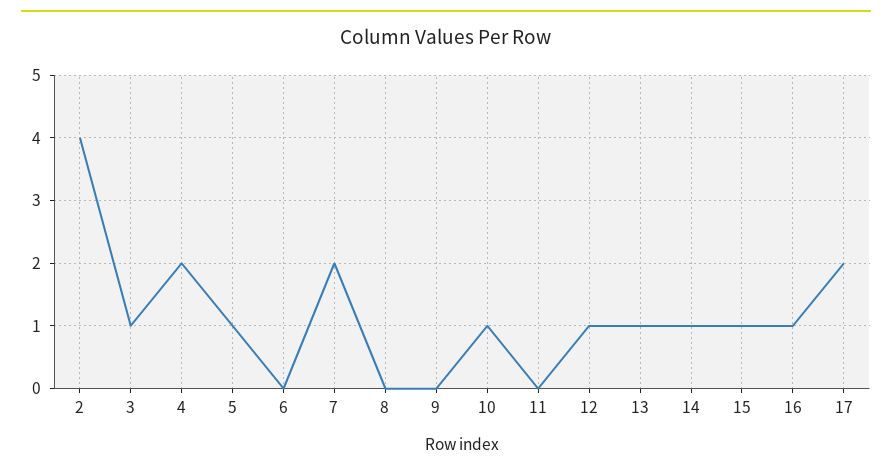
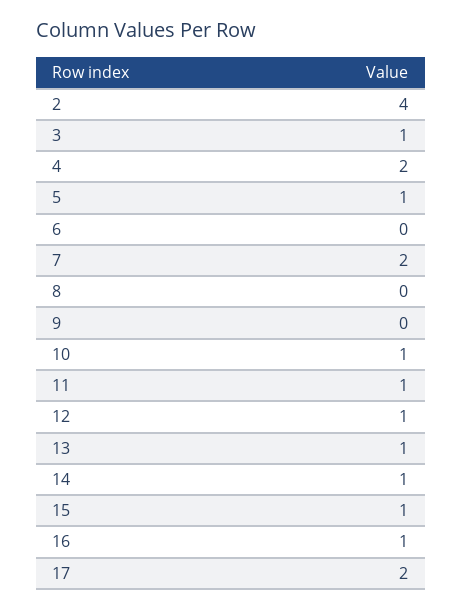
  {
    "2": 4,
    "3": 1,
    "4": 2,
    "5": 1,
    "6": 0,
    "7": 2,
    "8": 0,
    "9": 0,
    "10": 1,
-   "11": 0,
+   "11": 1,
    "12": 1,
    "13": 1,
    "14": 1,
    "15": 1,
    "16": 1,
    "17": 2
  }

